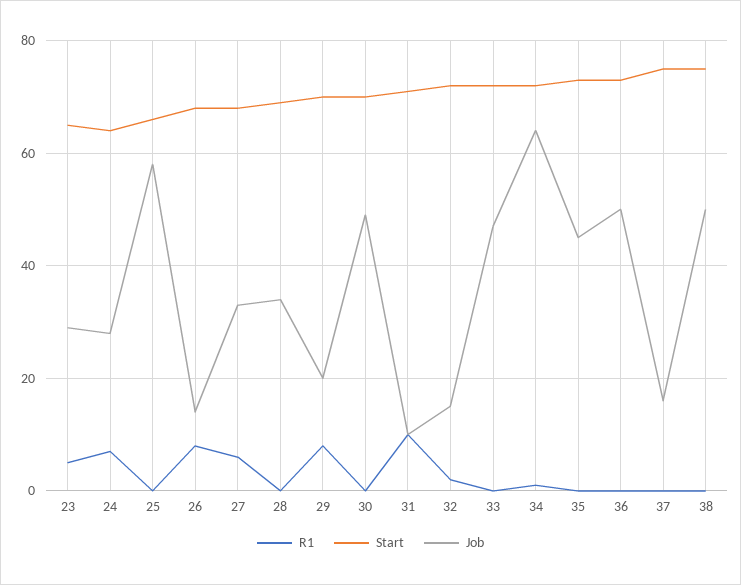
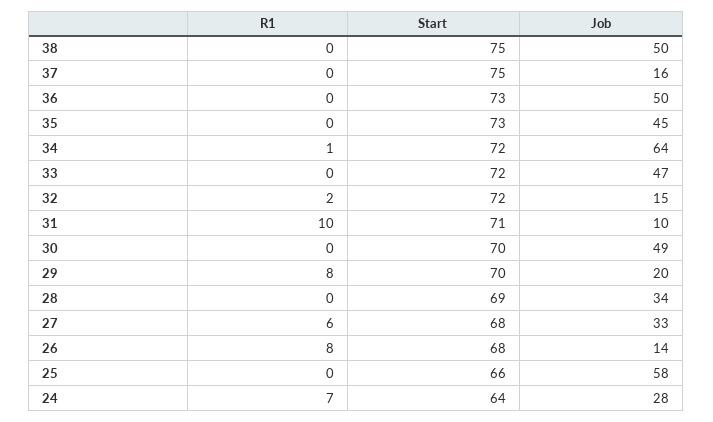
  {
    "R1": {
-     "23": 5,
      "24": 7,
      "25": 0,
      "26": 8,
      "27": 6,
      "28": 0,
      "29": 8,
      "30": 0,
      "31": 10,
      "32": 2,
      "33": 0,
      "34": 1,
      "35": 0,
      "36": 0,
      "37": 0,
      "38": 0
    },
    "Start": {
-     "23": 65,
      "24": 64,
      "25": 66,
      "26": 68,
      "27": 68,
      "28": 69,
      "29": 70,
      "30": 70,
      "31": 71,
      "32": 72,
      "33": 72,
      "34": 72,
      "35": 73,
      "36": 73,
      "37": 75,
      "38": 75
    },
    "Job": {
-     "23": 30,
      "24": 28,
      "25": 58,
      "26": 14,
      "27": 33,
      "28": 34,
      "29": 20,
      "30": 49,
      "31": 10,
      "32": 15,
      "33": 47,
      "34": 64,
      "35": 45,
      "36": 50,
      "37": 16,
      "38": 50
    }
  }

